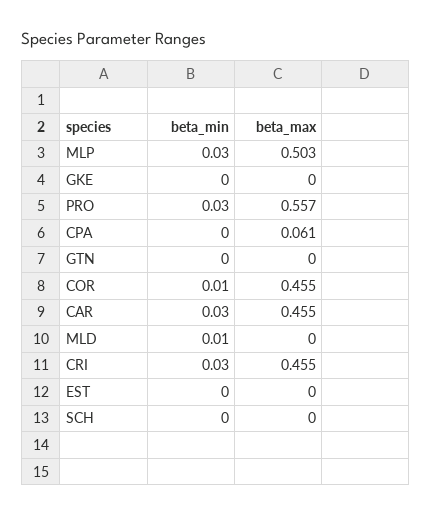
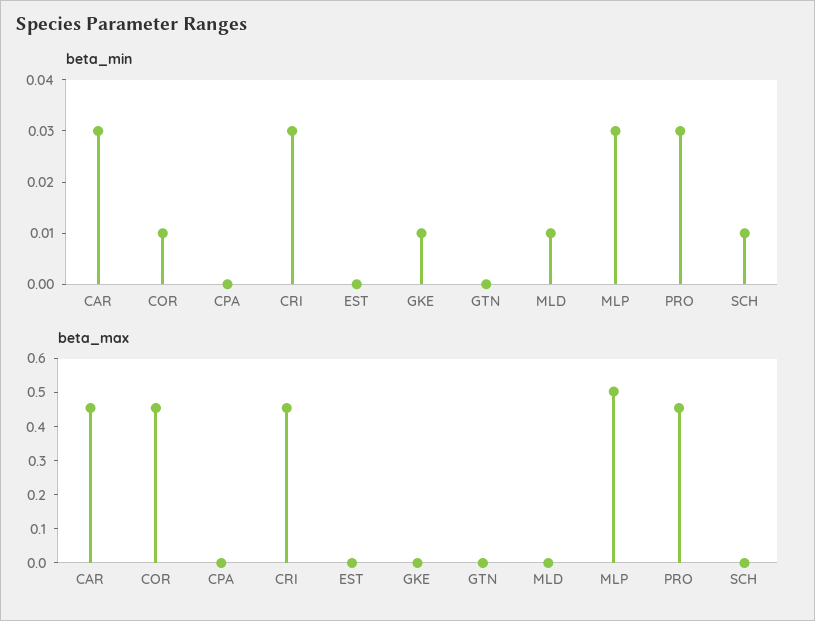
  {
    "beta_min": {
      "MLP": 0.03,
-     "GKE": 0,
+     "GKE": 0.01,
      "PRO": 0.03,
      "CPA": 0,
      "GTN": 0,
      "COR": 0.01,
      "CAR": 0.03,
      "MLD": 0.01,
      "CRI": 0.03,
      "EST": 0,
-     "SCH": 0
+     "SCH": 0.01
    },
    "beta_max": {
      "MLP": 0.503,
      "GKE": 0,
-     "PRO": 0.557,
+     "PRO": 0.45,
-     "CPA": 0.061,
+     "CPA": 0,
      "GTN": 0,
      "COR": 0.455,
      "CAR": 0.455,
      "MLD": 0,
      "CRI": 0.455,
      "EST": 0,
      "SCH": 0
    }
  }

